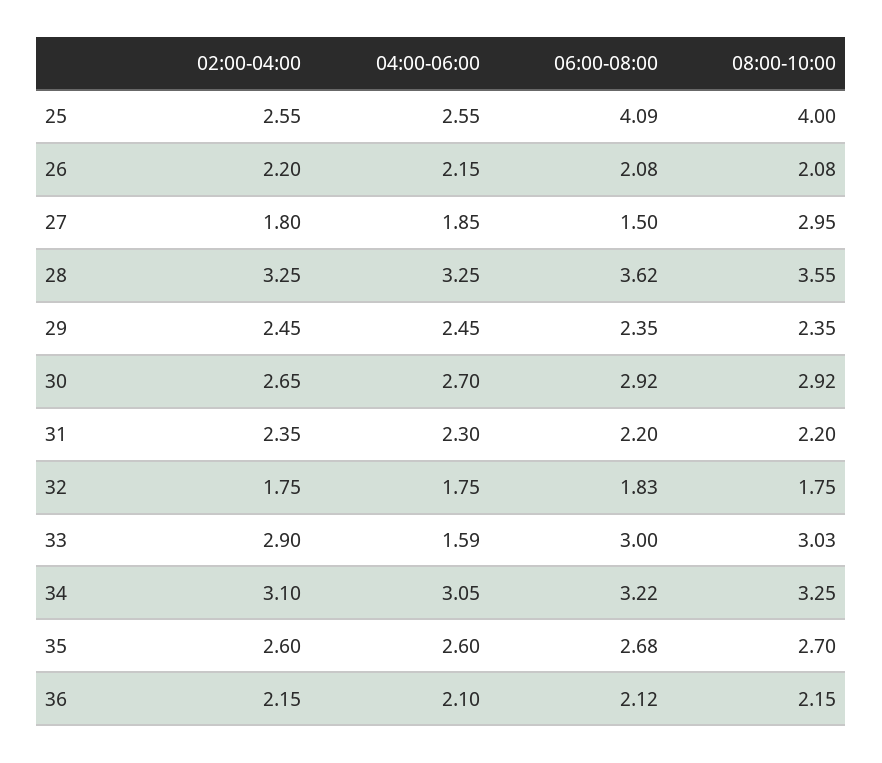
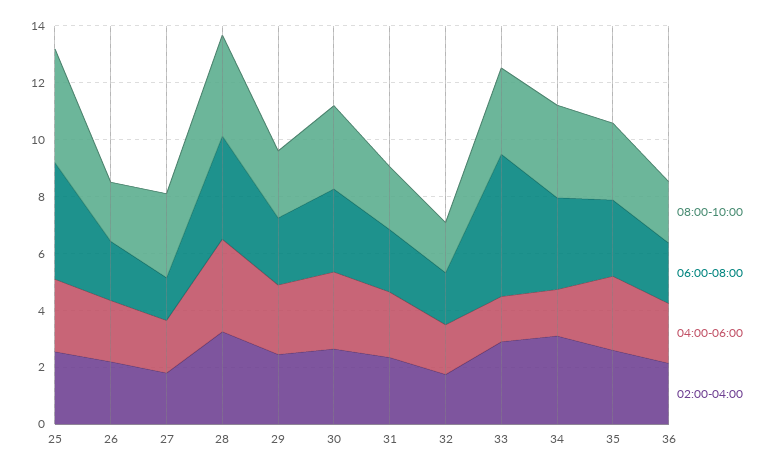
  {
    "02:00-04:00": {
      "25": 2.55,
      "26": 2.2,
      "27": 1.8,
      "28": 3.25,
      "29": 2.45,
      "30": 2.65,
      "31": 2.35,
      "32": 1.75,
      "33": 2.9,
      "34": 3.1,
      "35": 2.6,
      "36": 2.15
    },
    "04:00-06:00": {
      "25": 2.55,
      "26": 2.15,
      "27": 1.85,
      "28": 3.25,
      "29": 2.45,
      "30": 2.7,
      "31": 2.3,
      "32": 1.75,
      "33": 1.59,
-     "34": 3.05,
+     "34": 1.5,
      "35": 2.6,
      "36": 2.1
    },
    "06:00-08:00": {
      "25": 4.09,
      "26": 2.08,
      "27": 1.5,
      "28": 3.62,
      "29": 2.35,
      "30": 2.92,
      "31": 2.2,
      "32": 1.83,
-     "33": 3,
+     "33": 5,
      "34": 3.22,
      "35": 2.68,
      "36": 2.12
    },
    "08:00-10:00": {
      "25": 4,
      "26": 2.08,
      "27": 2.95,
      "28": 3.55,
      "29": 2.35,
      "30": 2.92,
      "31": 2.2,
      "32": 1.75,
      "33": 3.03,
      "34": 3.25,
      "35": 2.7,
      "36": 2.15
    }
  }

